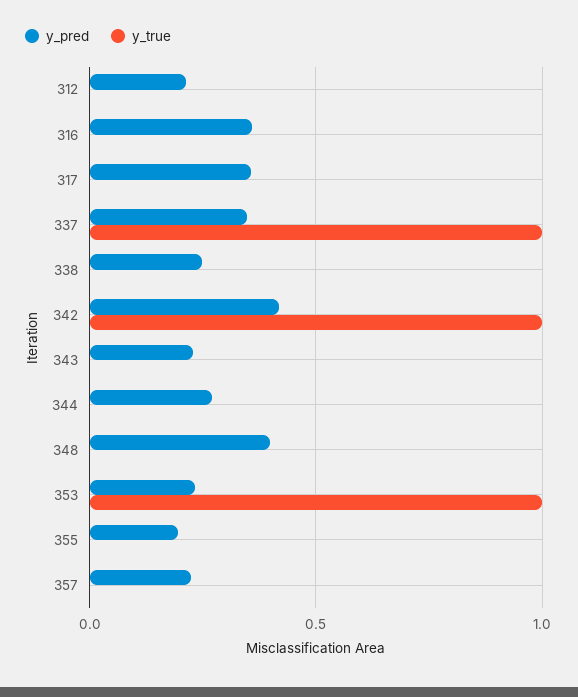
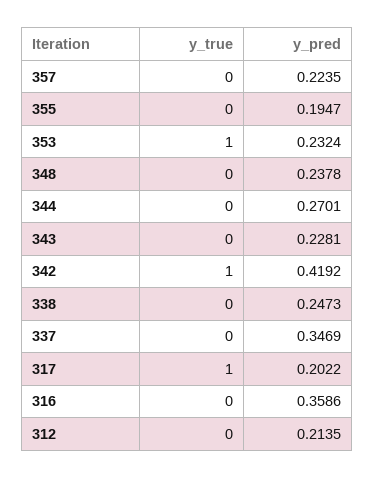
  {
    "y_pred": {
      "312": 0.2135,
      "316": 0.3586,
-     "317": 0.35,
+     "317": 0.2022,
      "337": 0.3469,
      "338": 0.2473,
      "342": 0.4192,
      "343": 0.2281,
      "344": 0.2701,
-     "348": 0.4,
+     "348": 0.2378,
      "353": 0.2324,
      "355": 0.1947,
      "357": 0.2235
    },
    "y_true": {
      "312": 0,
      "316": 0,
-     "317": 0,
+     "317": 1,
-     "337": 1,
+     "337": 0,
      "338": 0,
      "342": 1,
      "343": 0,
      "344": 0,
      "348": 0,
      "353": 1,
      "355": 0,
      "357": 0
    }
  }

